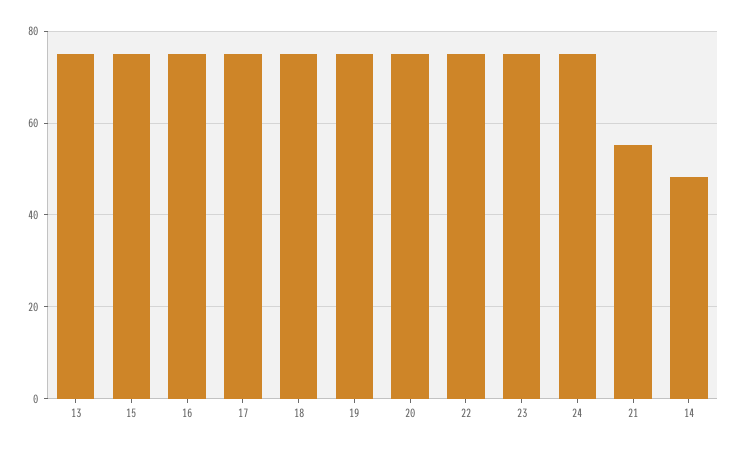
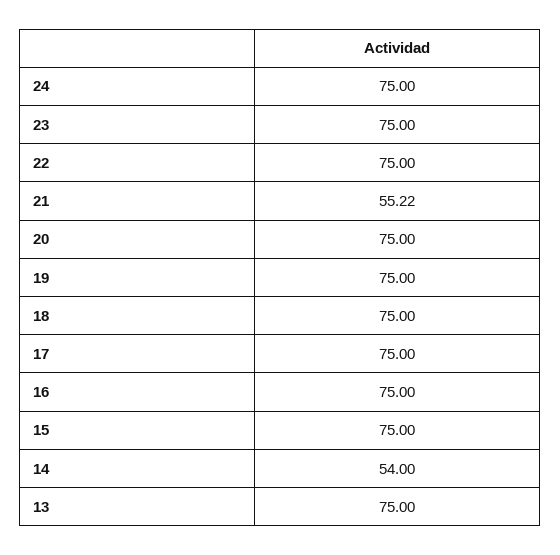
  {
    "13": 75,
    "15": 75,
    "16": 75,
    "17": 75,
    "18": 75,
    "19": 75,
    "20": 75,
    "22": 75,
    "23": 75,
    "24": 75,
    "21": 55.22,
-   "14": 48
+   "14": 54
  }

